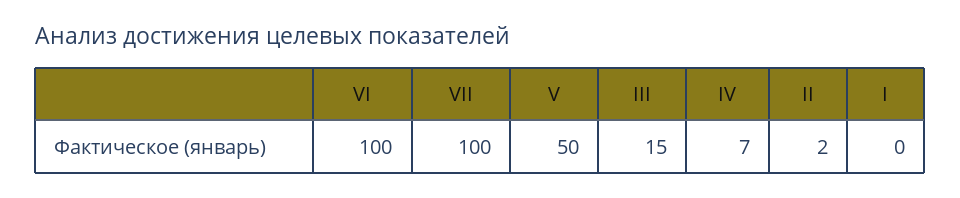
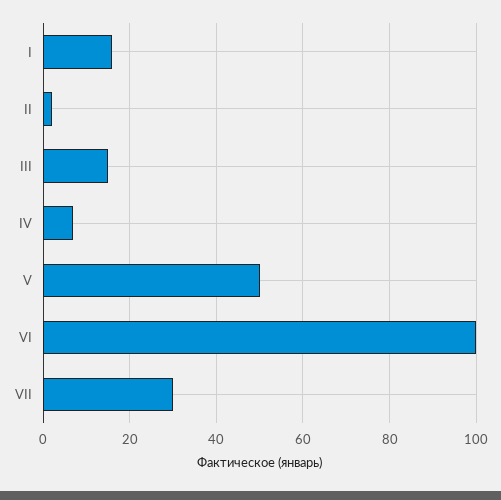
  {
    "VI": 100,
-   "VII": 100,
+   "VII": 30,
    "V": 50,
    "III": 15,
    "IV": 7,
    "II": 2,
-   "I": 0
+   "I": 15
  }

